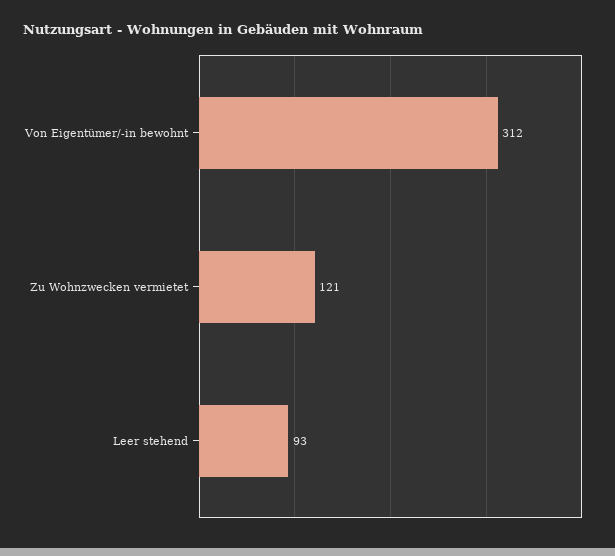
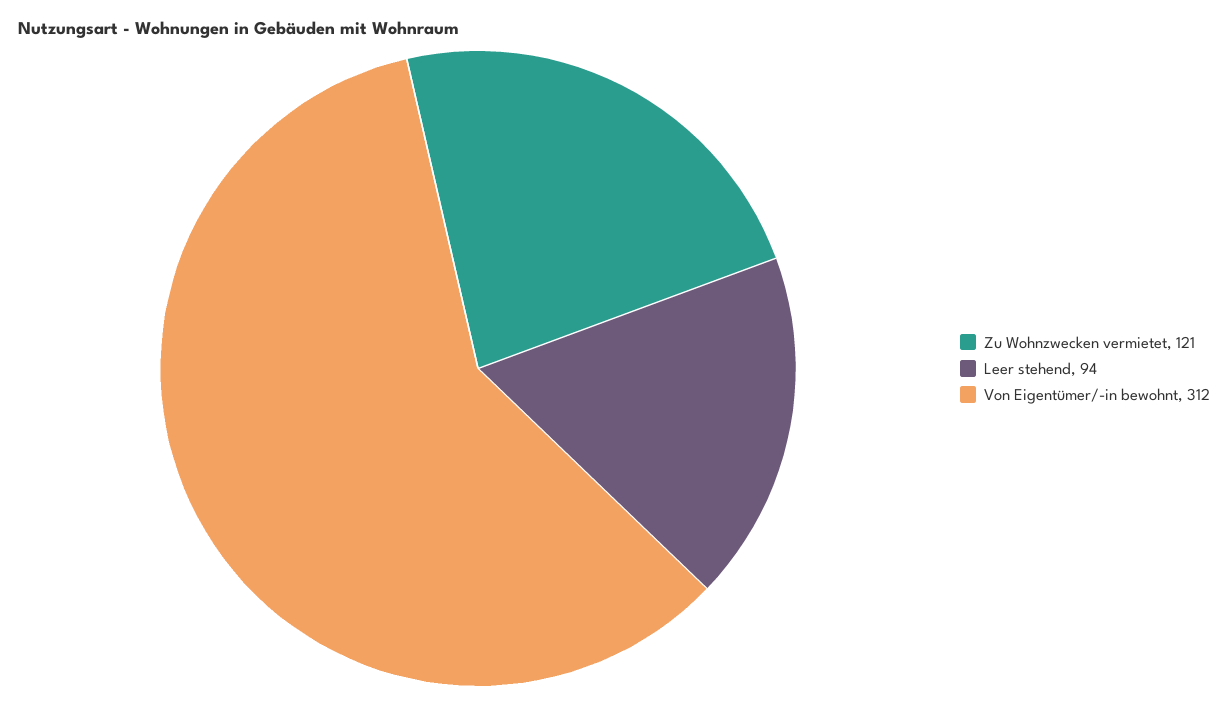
  {
    "Von Eigentümer/-in bewohnt": 312,
    "Zu Wohnzwecken vermietet": 121,
-   "Leer stehend": 93
+   "Leer stehend": 94
  }

